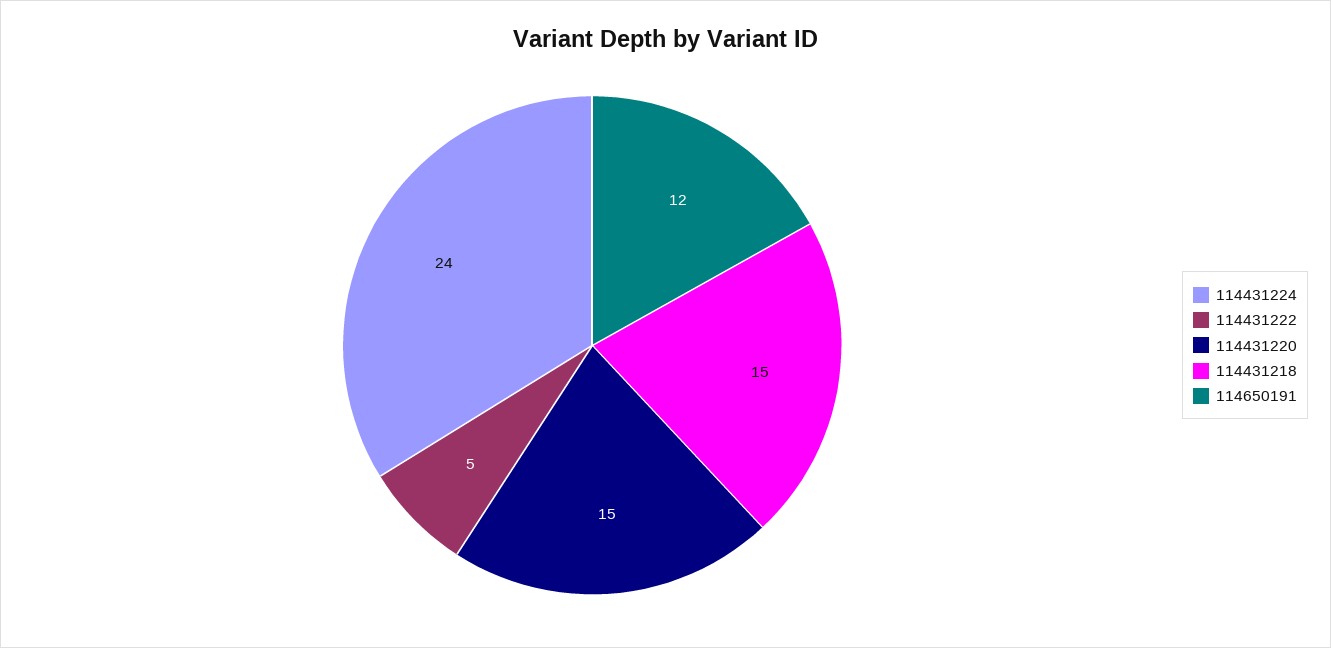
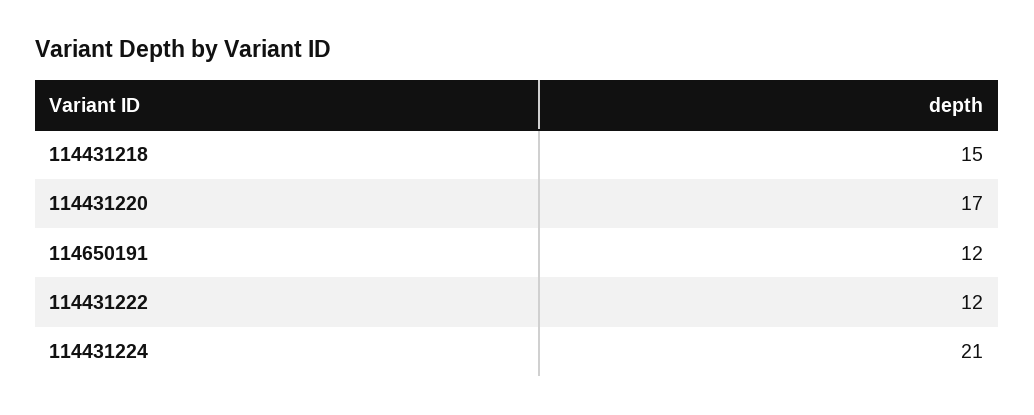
  {
-   "114431224": 24,
+   "114431224": 21,
-   "114431222": 5,
+   "114431222": 12,
-   "114431220": 15,
+   "114431220": 17,
    "114431218": 15,
    "114650191": 12
  }

